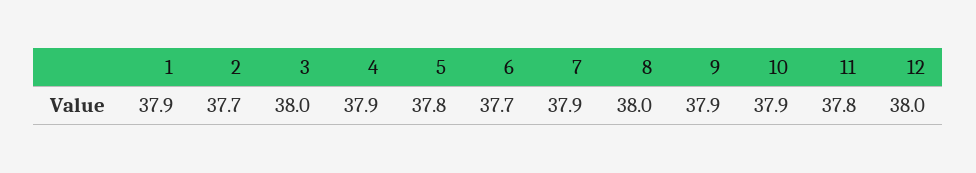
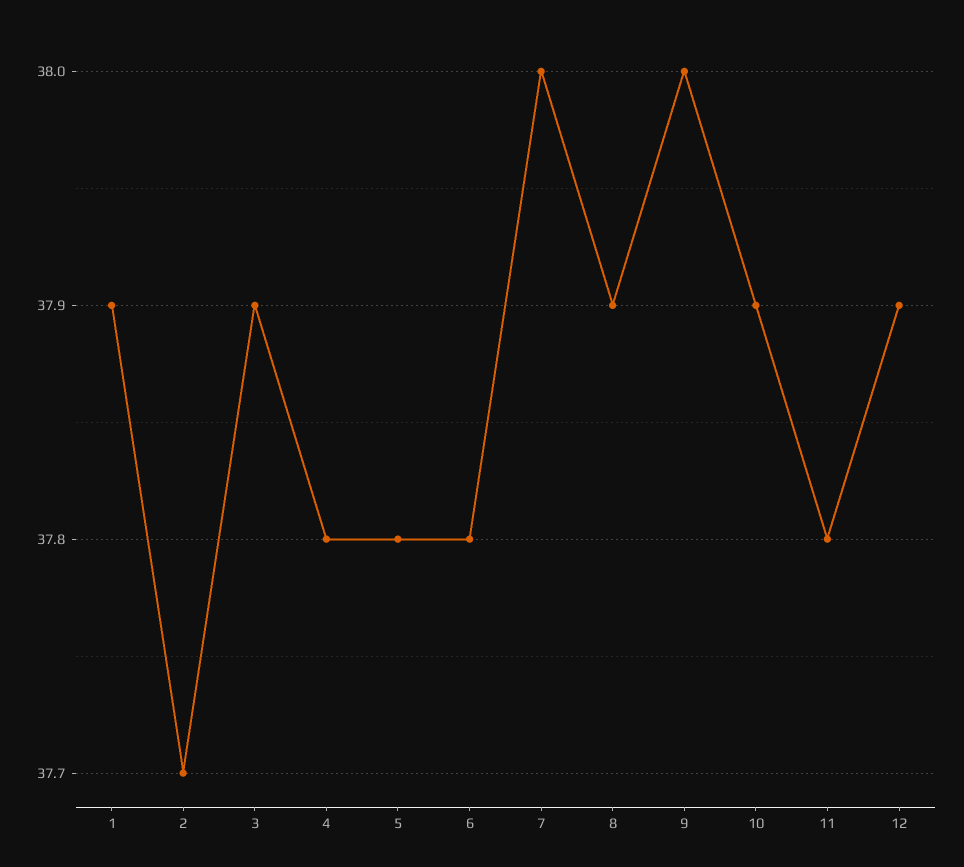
  {
    "1": 37.9,
    "2": 37.7,
-   "3": 38,
+   "3": 37.9,
-   "4": 37.9,
+   "4": 37.8,
    "5": 37.8,
-   "6": 37.7,
+   "6": 37.8,
-   "7": 37.9,
+   "7": 38,
-   "8": 38,
+   "8": 37.9,
-   "9": 37.9,
+   "9": 38,
    "10": 37.9,
    "11": 37.8,
-   "12": 38
+   "12": 37.9
  }

